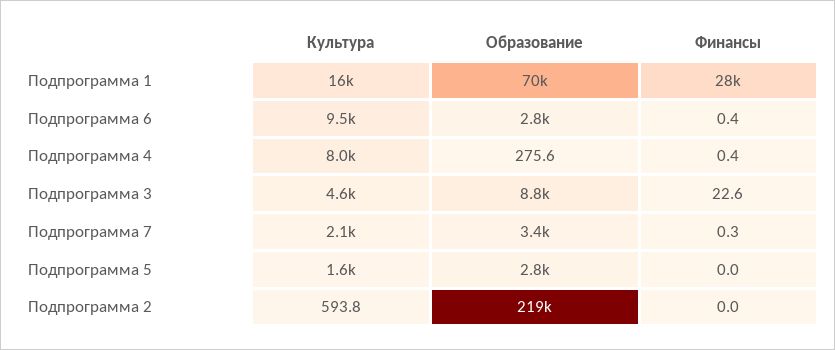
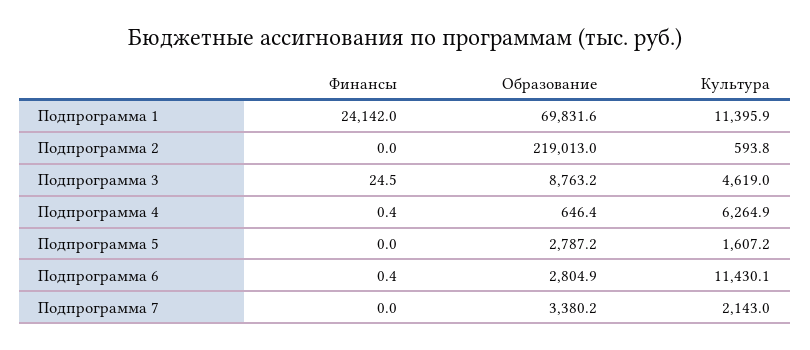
  {
    "Культура": {
-     "Подпрограмма 1": 16000,
+     "Подпрограмма 1": 11395.9,
-     "Подпрограмма 6": 9500,
+     "Подпрограмма 6": 11430.1,
-     "Подпрограмма 4": 8000,
+     "Подпрограмма 4": 6264.9,
      "Подпрограмма 3": 4619,
      "Подпрограмма 7": 2143,
      "Подпрограмма 5": 1607.2,
      "Подпрограмма 2": 593.8
    },
    "Образование": {
      "Подпрограмма 1": 69831.6,
      "Подпрограмма 6": 2804.9,
-     "Подпрограмма 4": 275.6,
+     "Подпрограмма 4": 646.4,
      "Подпрограмма 3": 8763.2,
      "Подпрограмма 7": 3380.2,
      "Подпрограмма 5": 2787.2,
      "Подпрограмма 2": 219013
    },
    "Финансы": {
-     "Подпрограмма 1": 28000,
+     "Подпрограмма 1": 24142,
      "Подпрограмма 6": 0.4,
      "Подпрограмма 4": 0.4,
-     "Подпрограмма 3": 22.6,
+     "Подпрограмма 3": 24.5,
-     "Подпрограмма 7": 0.3,
+     "Подпрограмма 7": 0,
      "Подпрограмма 5": 0,
      "Подпрограмма 2": 0
    }
  }

